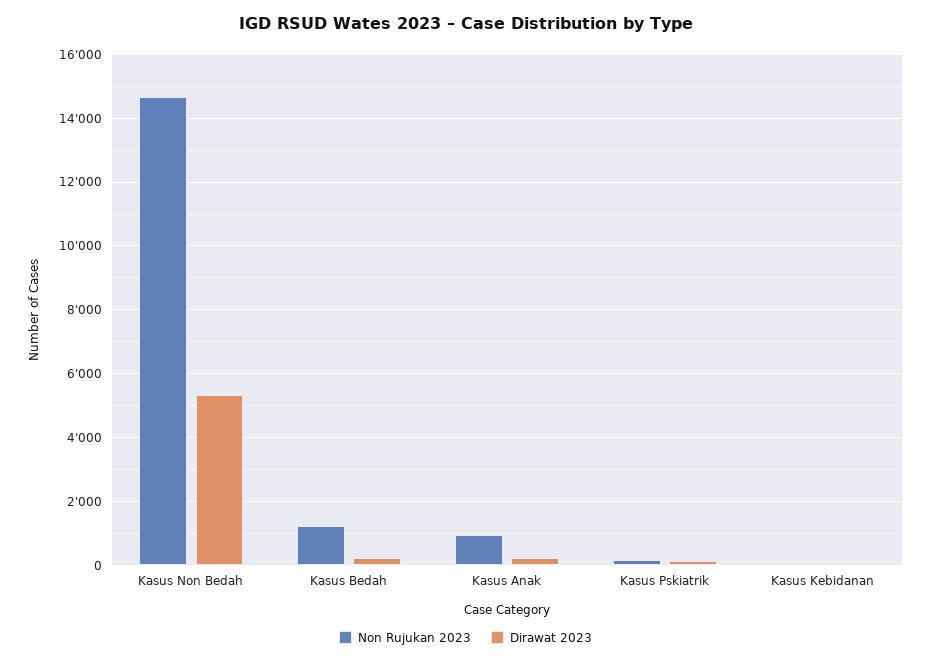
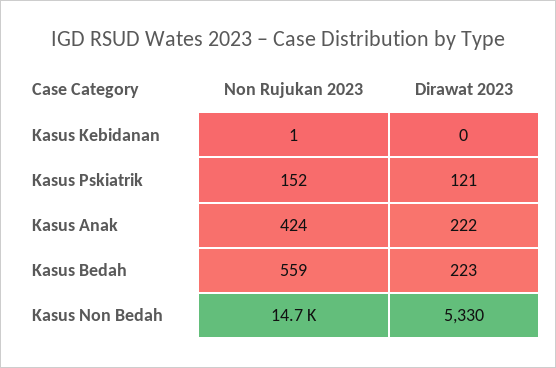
  {
    "Non Rujukan 2023": {
      "Kasus Non Bedah": 14700,
-     "Kasus Bedah": 1200,
+     "Kasus Bedah": 559,
-     "Kasus Anak": 1000,
+     "Kasus Anak": 424,
      "Kasus Pskiatrik": 152,
      "Kasus Kebidanan": 1
    },
    "Dirawat 2023": {
      "Kasus Non Bedah": 5330,
      "Kasus Bedah": 223,
      "Kasus Anak": 222,
      "Kasus Pskiatrik": 121,
      "Kasus Kebidanan": 0
    }
  }

